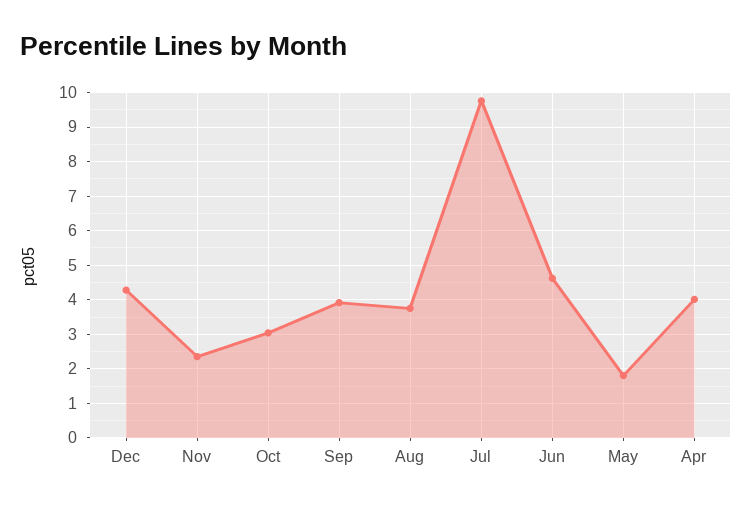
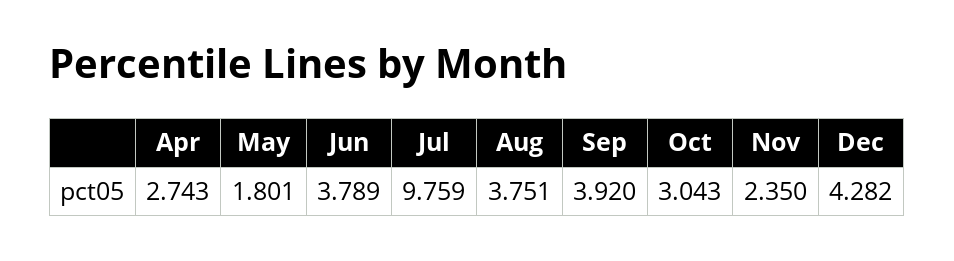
  {
    "Dec": 4.282,
    "Nov": 2.35,
    "Oct": 3.043,
    "Sep": 3.92,
    "Aug": 3.751,
    "Jul": 9.759,
-   "Jun": 4.6,
+   "Jun": 3.789,
    "May": 1.801,
-   "Apr": 4
+   "Apr": 2.743
  }

